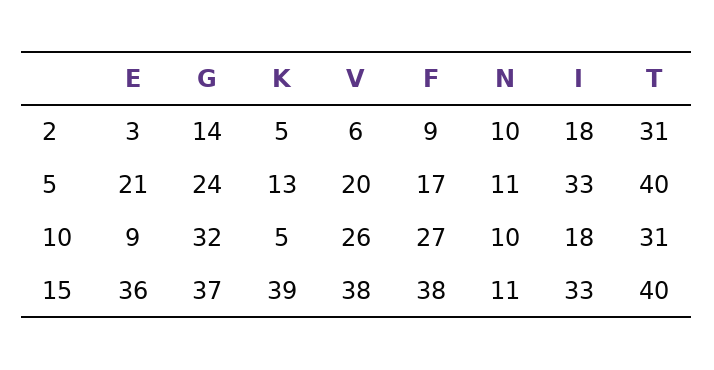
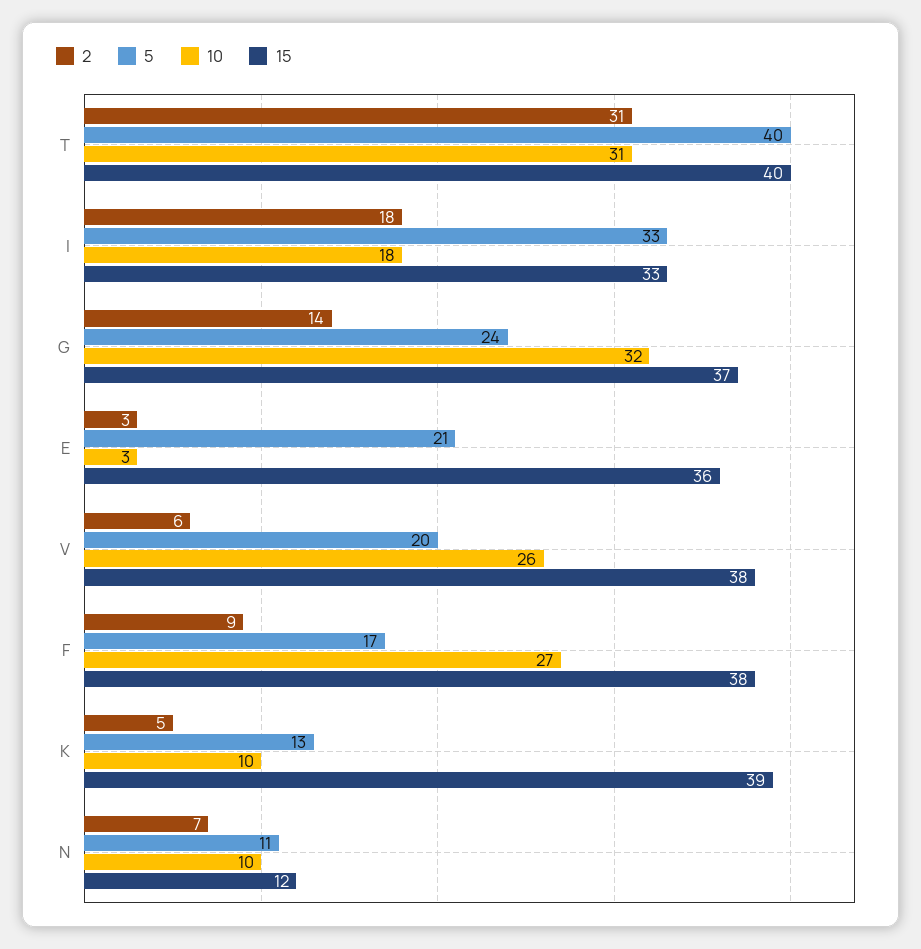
  {
    "2": {
      "E": 3,
      "G": 14,
      "K": 5,
      "V": 6,
      "F": 9,
-     "N": 10,
+     "N": 7,
      "I": 18,
      "T": 31
    },
    "5": {
      "E": 21,
      "G": 24,
      "K": 13,
      "V": 20,
      "F": 17,
      "N": 11,
      "I": 33,
      "T": 40
    },
    "10": {
-     "E": 9,
+     "E": 3,
      "G": 32,
-     "K": 5,
+     "K": 10,
      "V": 26,
      "F": 27,
      "N": 10,
      "I": 18,
      "T": 31
    },
    "15": {
      "E": 36,
      "G": 37,
      "K": 39,
      "V": 38,
      "F": 38,
-     "N": 11,
+     "N": 12,
      "I": 33,
      "T": 40
    }
  }

